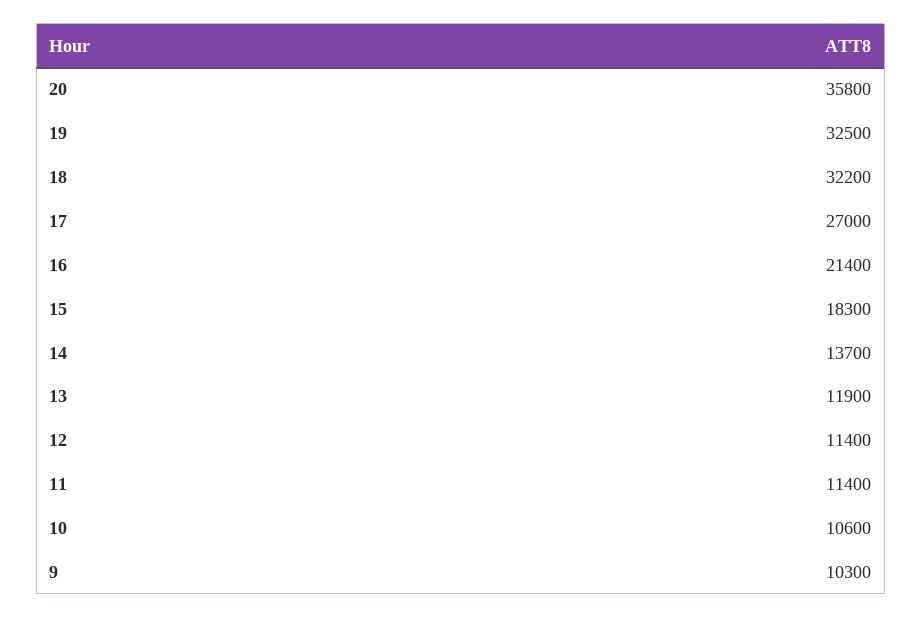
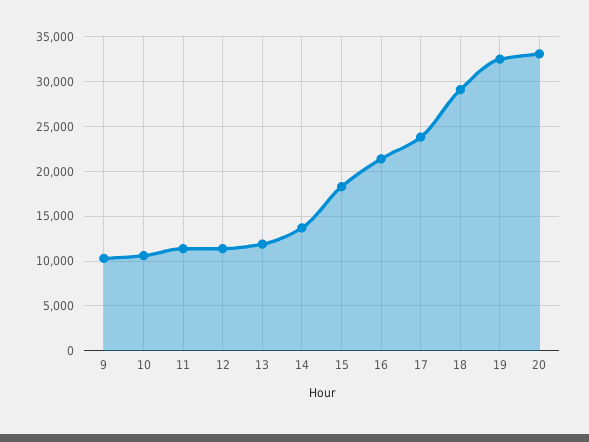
  {
-   "20": 35800,
+   "20": 33000,
    "19": 32500,
-   "18": 32200,
+   "18": 29000,
-   "17": 27000,
+   "17": 24000,
    "16": 21400,
    "15": 18300,
    "14": 13700,
    "13": 11900,
    "12": 11400,
    "11": 11400,
    "10": 10600,
    "9": 10300
  }

